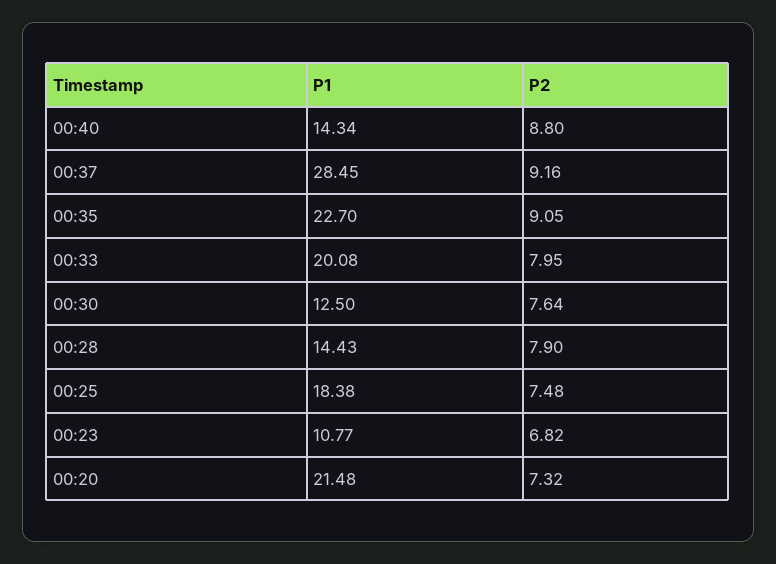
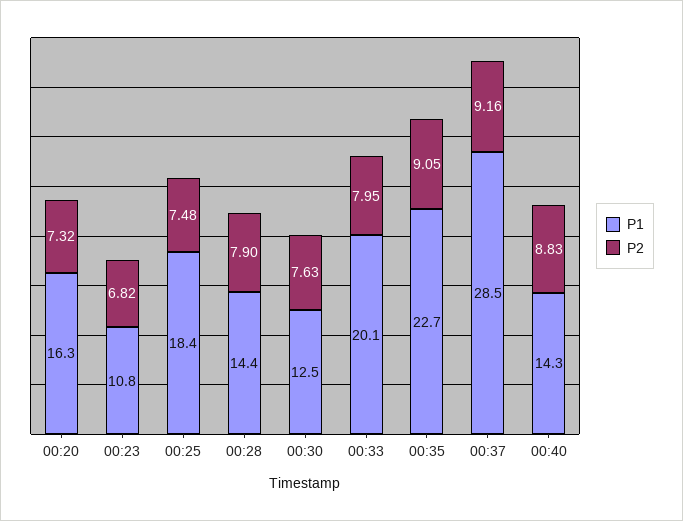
  {
    "P1": {
      "00:40": 14.34,
      "00:37": 28.45,
      "00:35": 22.7,
      "00:33": 20.08,
      "00:30": 12.5,
      "00:28": 14.43,
      "00:25": 18.38,
      "00:23": 10.77,
-     "00:20": 21.48
+     "00:20": 16.3
    },
    "P2": {
-     "00:40": 8.8,
+     "00:40": 8.83,
      "00:37": 9.16,
      "00:35": 9.05,
      "00:33": 7.95,
-     "00:30": 7.64,
+     "00:30": 7.63,
      "00:28": 7.9,
      "00:25": 7.48,
      "00:23": 6.82,
      "00:20": 7.32
    }
  }

